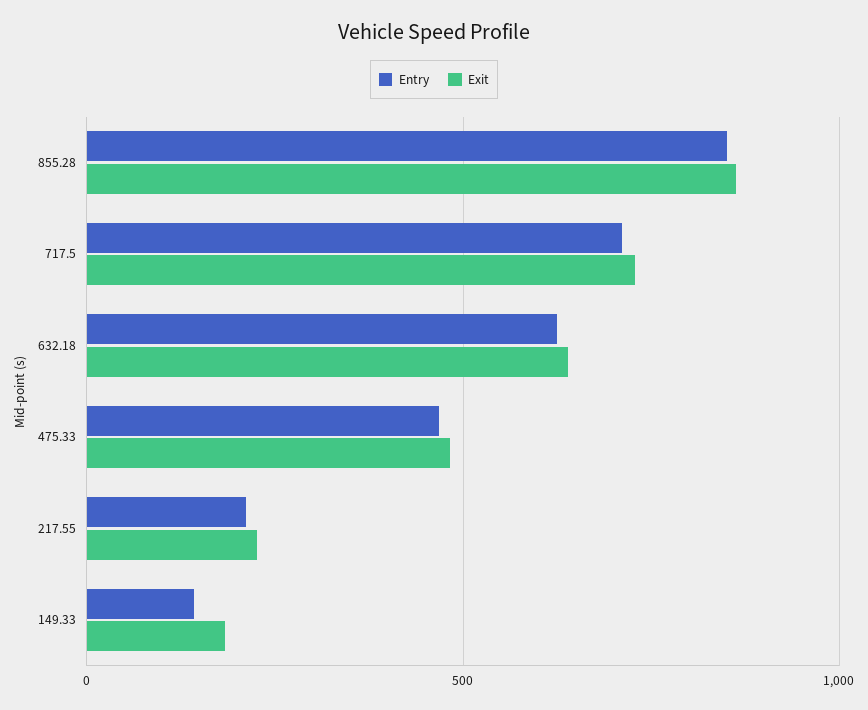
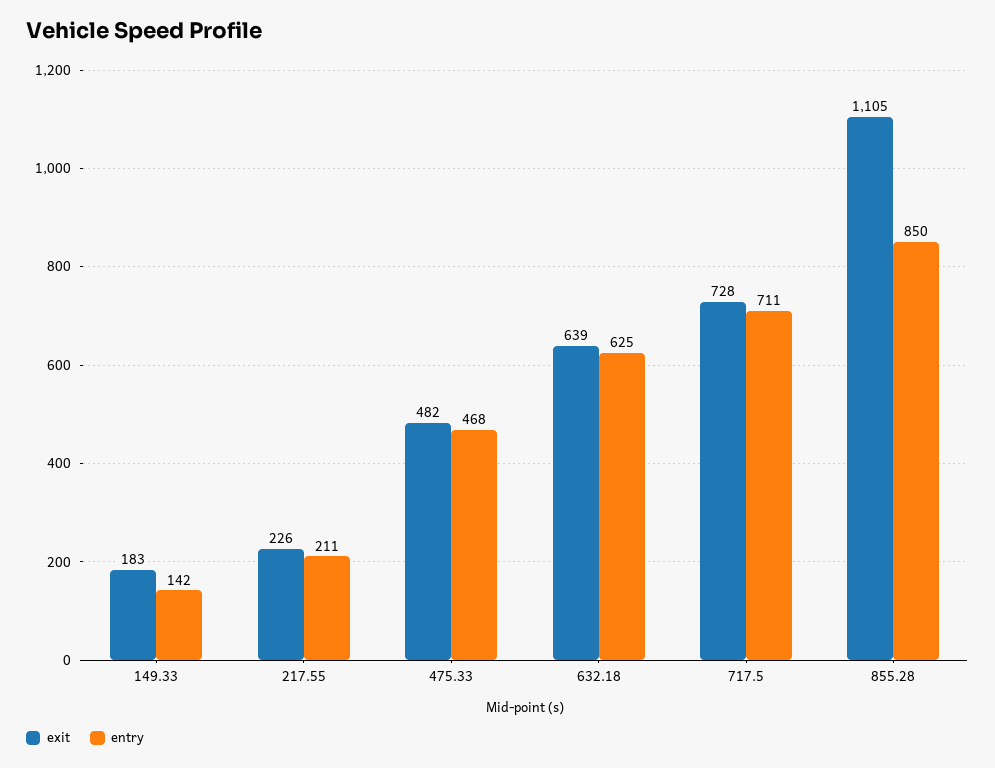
  {
    "Entry": {
      "855.28": 850,
      "717.5": 711,
      "632.18": 625,
      "475.33": 468,
      "217.55": 211,
      "149.33": 142
    },
    "Exit": {
-     "855.28": 850,
+     "855.28": 1105,
      "717.5": 728,
      "632.18": 639,
      "475.33": 482,
      "217.55": 226,
      "149.33": 183
    }
  }

